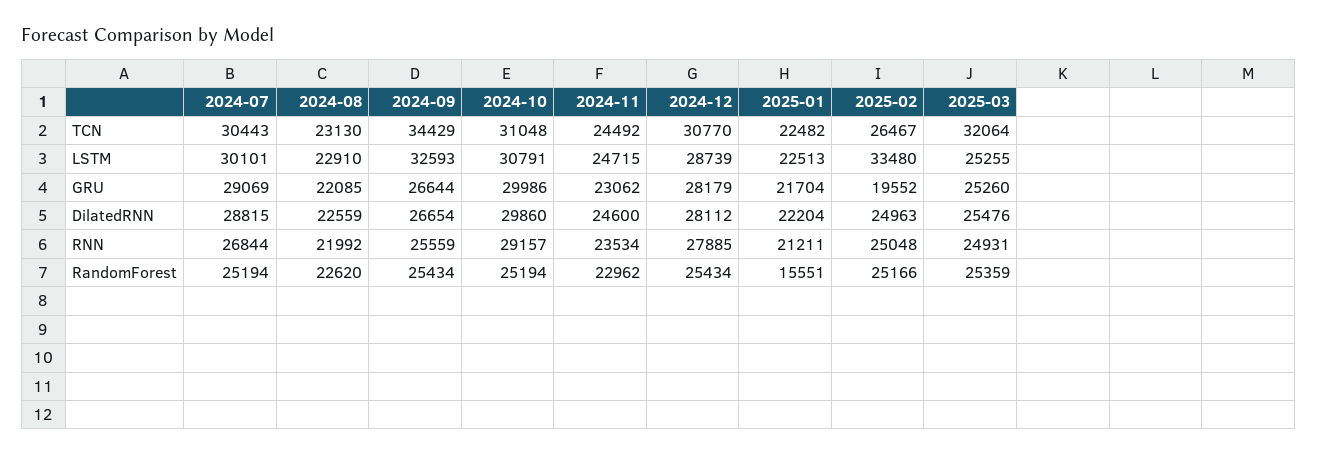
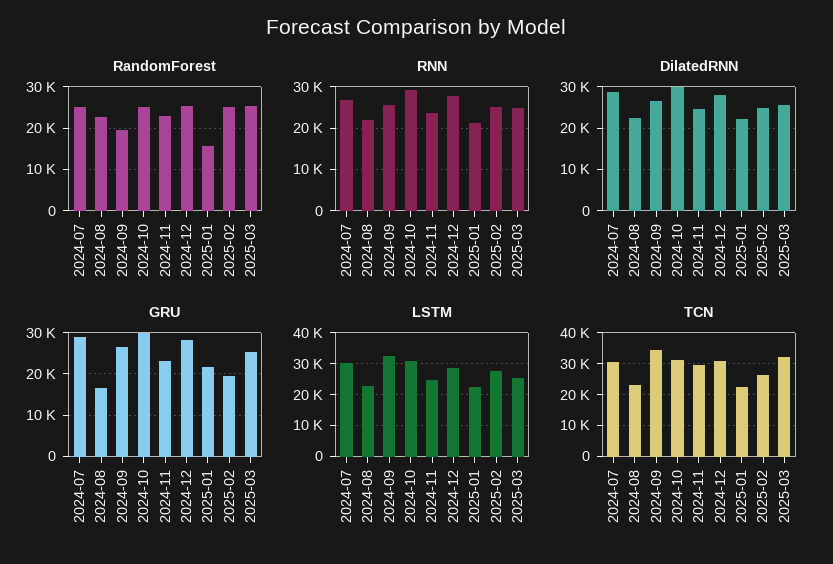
  {
    "TCN": {
      "2024-07": 30443,
      "2024-08": 23130,
      "2024-09": 34429,
      "2024-10": 31048,
-     "2024-11": 24492,
+     "2024-11": 30000,
      "2024-12": 30770,
      "2025-01": 22482,
      "2025-02": 26467,
      "2025-03": 32064
    },
    "LSTM": {
      "2024-07": 30101,
      "2024-08": 22910,
      "2024-09": 32593,
      "2024-10": 30791,
      "2024-11": 24715,
      "2024-12": 28739,
      "2025-01": 22513,
-     "2025-02": 33480,
+     "2025-02": 28000,
      "2025-03": 25255
    },
    "GRU": {
      "2024-07": 29069,
-     "2024-08": 22085,
+     "2024-08": 16000,
      "2024-09": 26644,
      "2024-10": 29986,
      "2024-11": 23062,
      "2024-12": 28179,
      "2025-01": 21704,
      "2025-02": 19552,
      "2025-03": 25260
    },
    "DilatedRNN": {
      "2024-07": 28815,
      "2024-08": 22559,
      "2024-09": 26654,
      "2024-10": 29860,
      "2024-11": 24600,
      "2024-12": 28112,
      "2025-01": 22204,
      "2025-02": 24963,
      "2025-03": 25476
    },
    "RNN": {
      "2024-07": 26844,
      "2024-08": 21992,
      "2024-09": 25559,
      "2024-10": 29157,
      "2024-11": 23534,
      "2024-12": 27885,
      "2025-01": 21211,
      "2025-02": 25048,
      "2025-03": 24931
    },
    "RandomForest": {
      "2024-07": 25194,
      "2024-08": 22620,
-     "2024-09": 25434,
+     "2024-09": 20000,
      "2024-10": 25194,
      "2024-11": 22962,
      "2024-12": 25434,
      "2025-01": 15551,
      "2025-02": 25166,
      "2025-03": 25359
    }
  }

